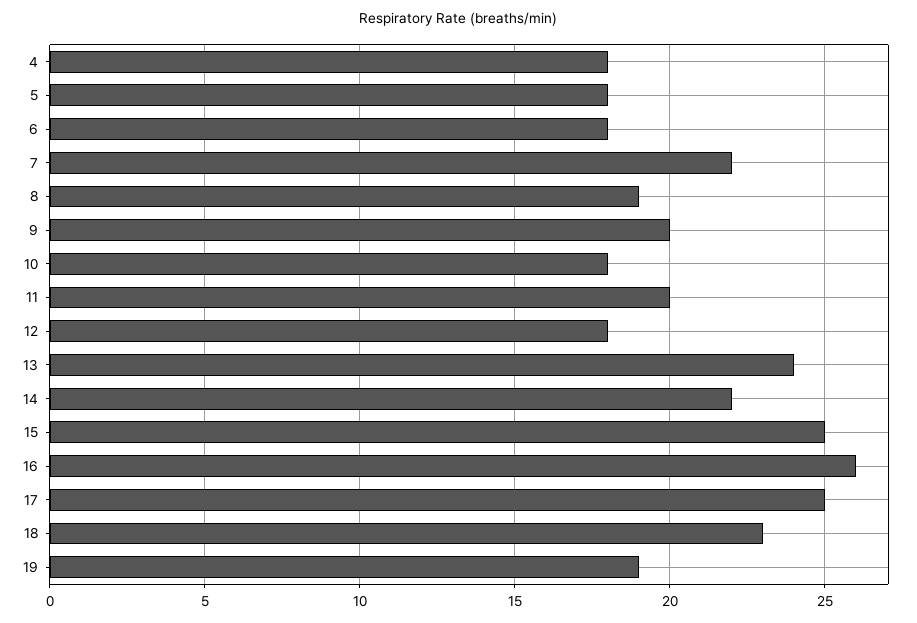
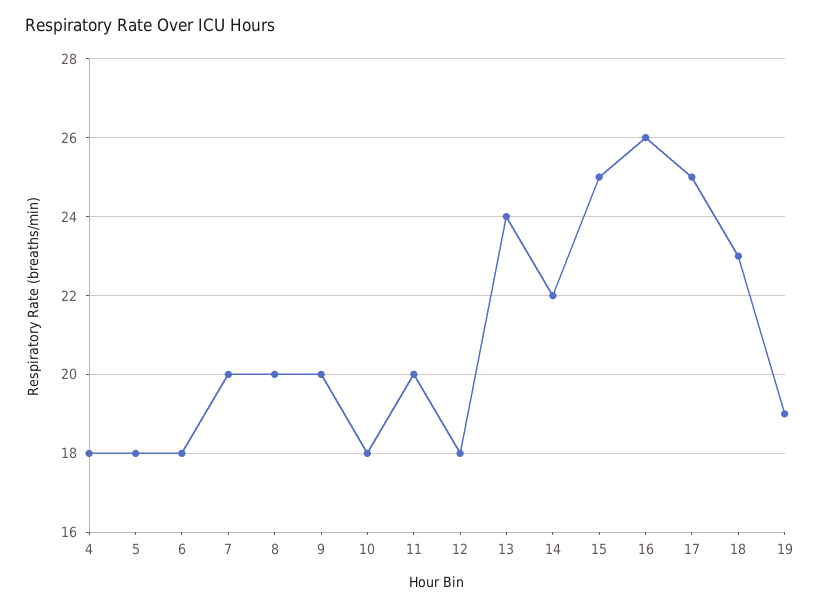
  {
    "4": 18,
    "5": 18,
    "6": 18,
-   "7": 22,
+   "7": 20,
-   "8": 19,
+   "8": 20,
    "9": 20,
    "10": 18,
    "11": 20,
    "12": 18,
    "13": 24,
    "14": 22,
    "15": 25,
    "16": 26,
    "17": 25,
    "18": 23,
    "19": 19
  }

